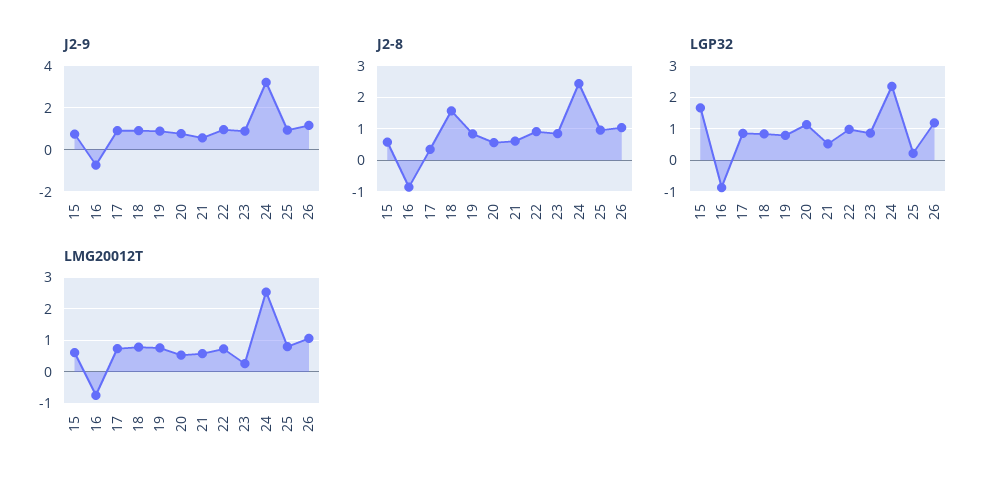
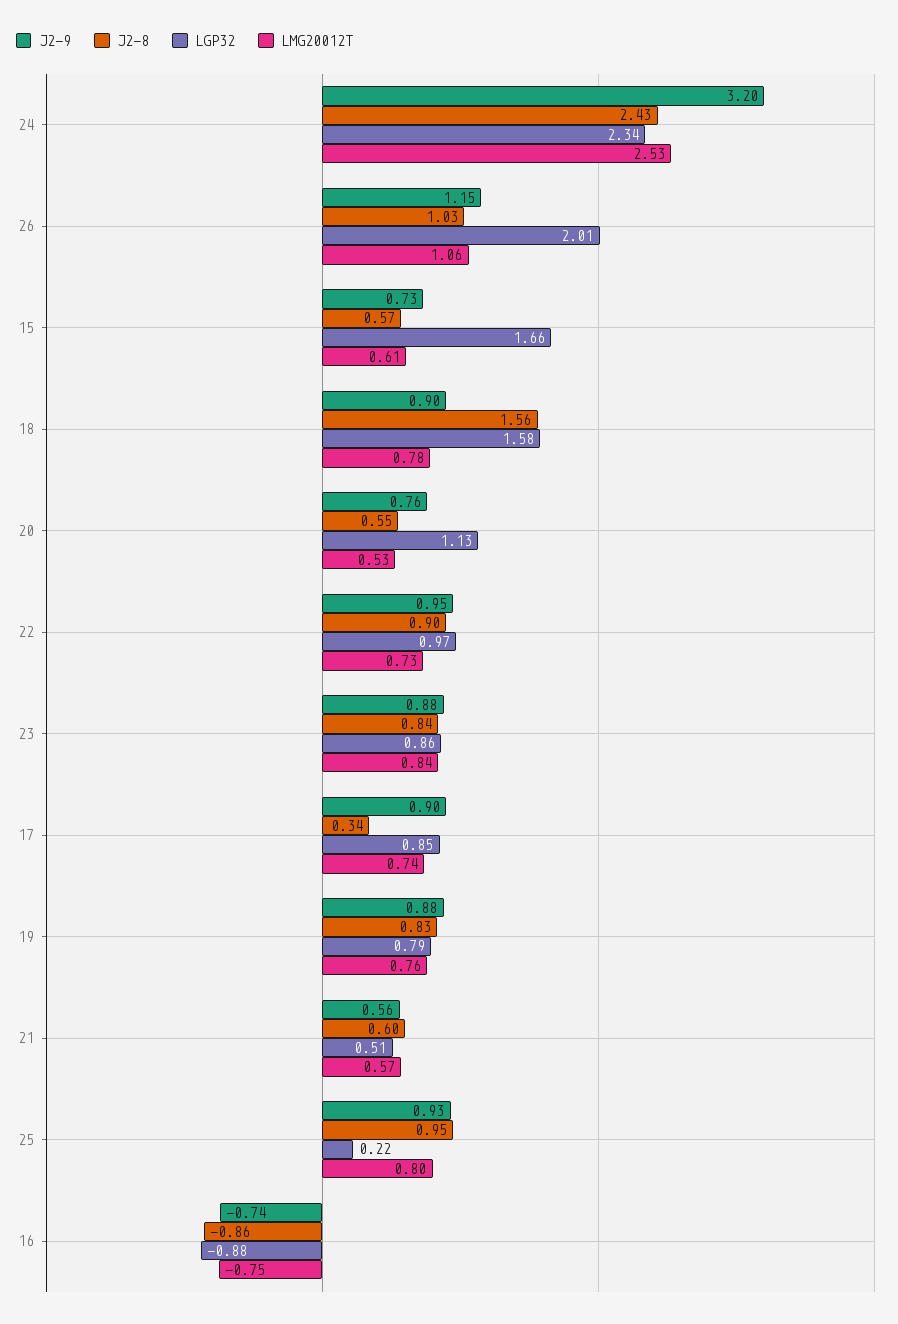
  {
    "J2-9": {
      "15": 0.73,
      "16": -0.74,
      "17": 0.9,
      "18": 0.9,
      "19": 0.88,
      "20": 0.76,
      "21": 0.56,
      "22": 0.95,
      "23": 0.88,
      "24": 3.2,
      "25": 0.93,
      "26": 1.15
    },
    "J2-8": {
      "15": 0.57,
      "16": -0.86,
      "17": 0.34,
      "18": 1.56,
      "19": 0.83,
      "20": 0.55,
      "21": 0.6,
      "22": 0.9,
      "23": 0.84,
      "24": 2.43,
      "25": 0.95,
      "26": 1.03
    },
    "LGP32": {
      "15": 1.66,
      "16": -0.88,
      "17": 0.85,
-     "18": 0.8,
+     "18": 1.58,
      "19": 0.79,
      "20": 1.13,
      "21": 0.51,
      "22": 0.97,
      "23": 0.86,
      "24": 2.34,
      "25": 0.22,
-     "26": 1.2
+     "26": 2.01
    },
    "LMG20012T": {
      "15": 0.61,
      "16": -0.75,
      "17": 0.74,
      "18": 0.78,
      "19": 0.76,
      "20": 0.53,
      "21": 0.57,
      "22": 0.73,
-     "23": 0.2,
+     "23": 0.84,
      "24": 2.53,
      "25": 0.8,
      "26": 1.06
    }
  }

